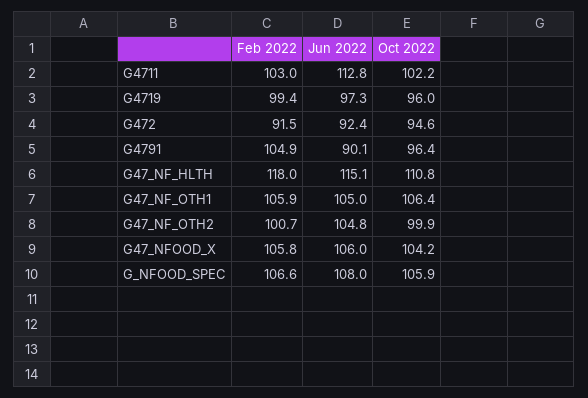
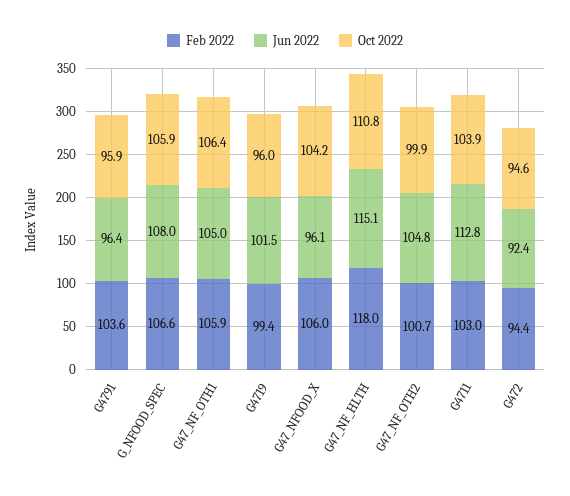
  {
    "Feb 2022": {
      "G4711": 103,
      "G4719": 99.4,
-     "G472": 91.5,
+     "G472": 94.4,
-     "G4791": 104.9,
+     "G4791": 103.6,
      "G47_NF_HLTH": 118,
      "G47_NF_OTH1": 105.9,
      "G47_NF_OTH2": 100.7,
-     "G47_NFOOD_X": 105.8,
+     "G47_NFOOD_X": 106,
      "G_NFOOD_SPEC": 106.6
    },
    "Jun 2022": {
      "G4711": 112.8,
-     "G4719": 97.3,
+     "G4719": 101.5,
      "G472": 92.4,
-     "G4791": 90.1,
+     "G4791": 96.4,
      "G47_NF_HLTH": 115.1,
      "G47_NF_OTH1": 105,
      "G47_NF_OTH2": 104.8,
-     "G47_NFOOD_X": 106,
+     "G47_NFOOD_X": 96.1,
      "G_NFOOD_SPEC": 108
    },
    "Oct 2022": {
-     "G4711": 102.2,
+     "G4711": 103.9,
      "G4719": 96,
      "G472": 94.6,
-     "G4791": 96.4,
+     "G4791": 95.9,
      "G47_NF_HLTH": 110.8,
      "G47_NF_OTH1": 106.4,
      "G47_NF_OTH2": 99.9,
      "G47_NFOOD_X": 104.2,
      "G_NFOOD_SPEC": 105.9
    }
  }

